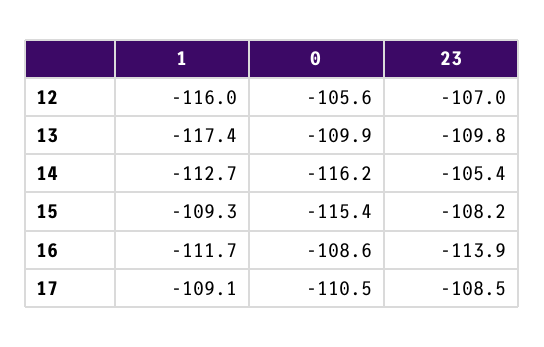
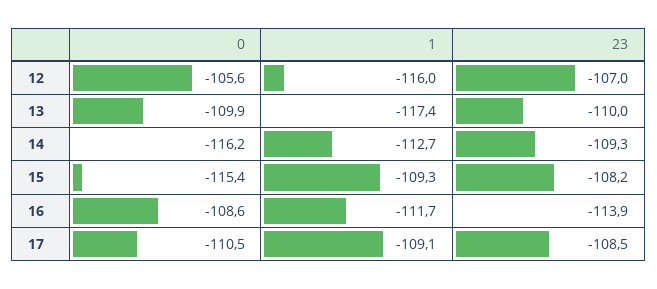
  {
    "1": {
      "12": -116,
      "13": -117.4,
      "14": -112.7,
      "15": -109.3,
      "16": -111.7,
      "17": -109.1
    },
    "0": {
      "12": -105.6,
      "13": -109.9,
      "14": -116.2,
      "15": -115.4,
      "16": -108.6,
      "17": -110.5
    },
    "23": {
      "12": -107,
-     "13": -109.8,
+     "13": -110,
-     "14": -105.4,
+     "14": -109.3,
      "15": -108.2,
      "16": -113.9,
      "17": -108.5
    }
  }

